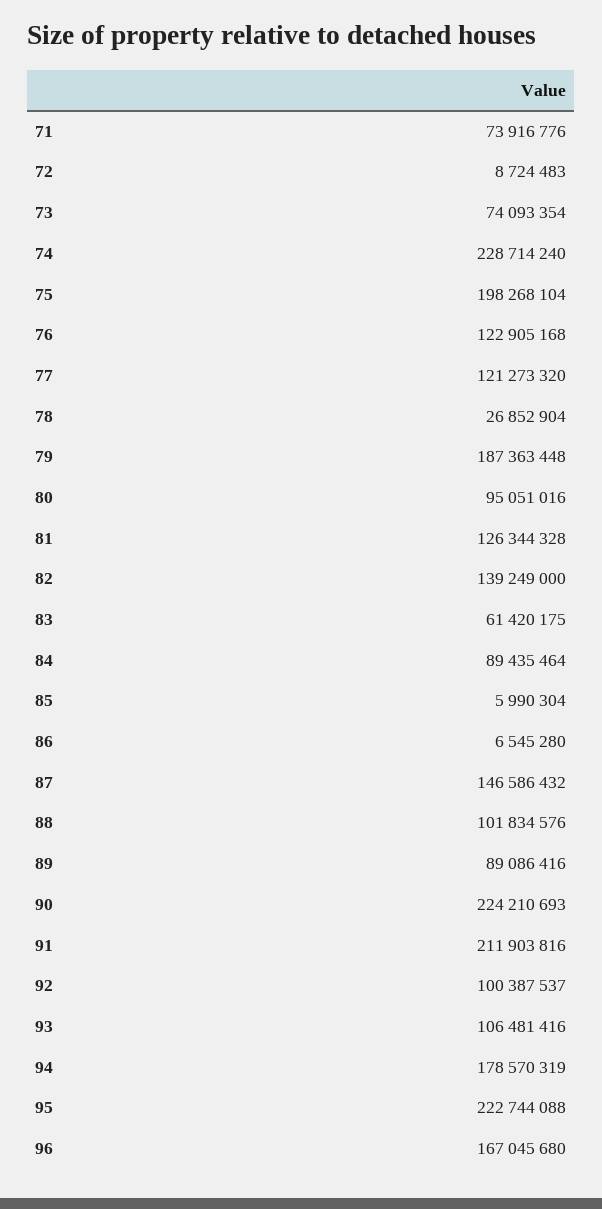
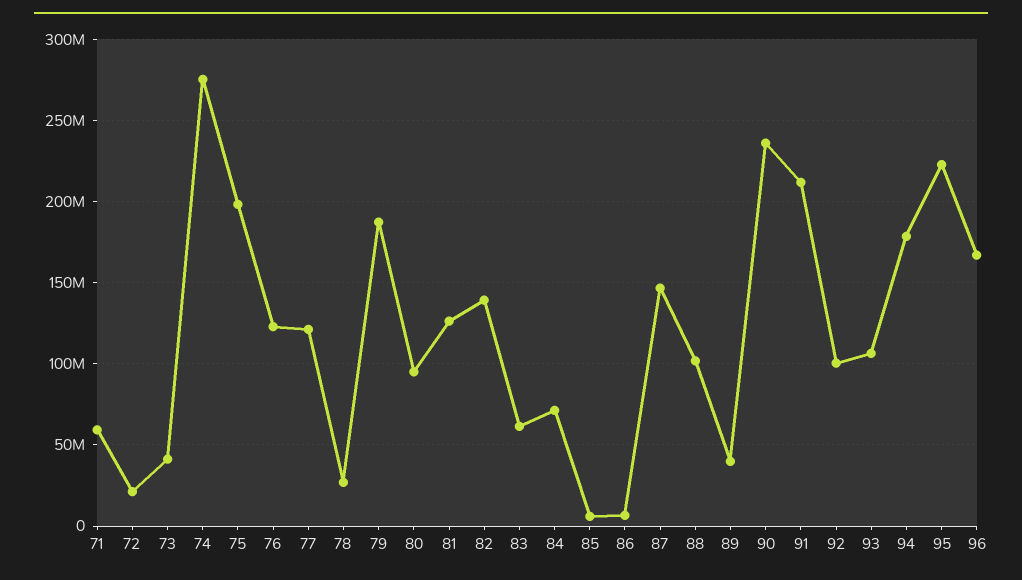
  {
-   "71": 73916776,
+   "71": 60000000,
-   "72": 8724483,
+   "72": 20000000,
-   "73": 74093354,
+   "73": 40000000,
-   "74": 228714240,
+   "74": 275000000,
    "75": 198268104,
    "76": 122905168,
    "77": 121273320,
    "78": 26852904,
    "79": 187363448,
    "80": 95051016,
    "81": 126344328,
    "82": 139249000,
    "83": 61420175,
-   "84": 89435464,
+   "84": 70000000,
    "85": 5990304,
    "86": 6545280,
    "87": 146586432,
    "88": 101834576,
-   "89": 89086416,
+   "89": 40000000,
-   "90": 224210693,
+   "90": 235000000,
    "91": 211903816,
    "92": 100387537,
    "93": 106481416,
    "94": 178570319,
    "95": 222744088,
    "96": 167045680
  }

